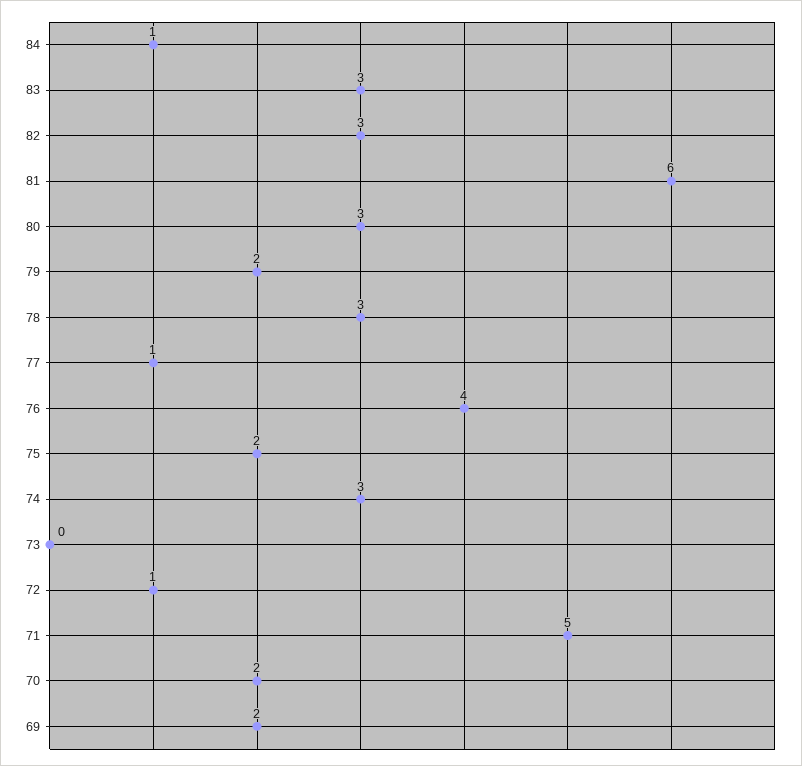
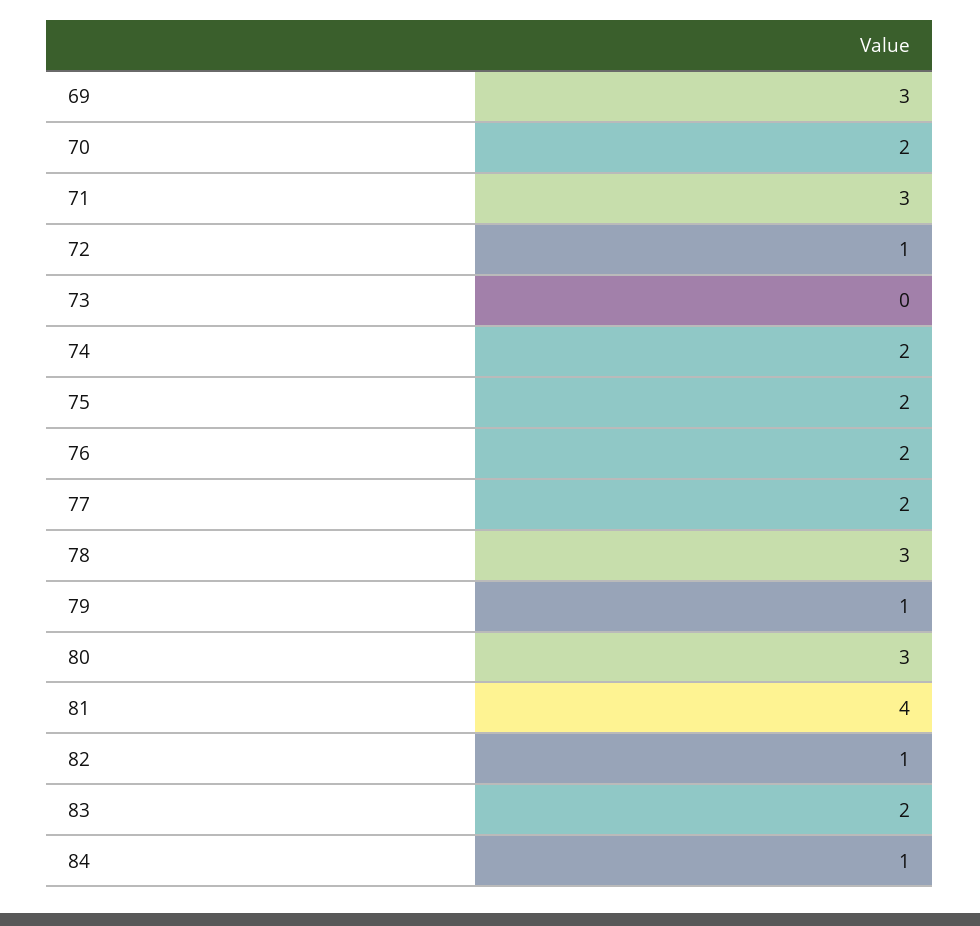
  {
    "84": 1,
-   "83": 3,
+   "83": 2,
-   "82": 3,
+   "82": 1,
-   "81": 6,
+   "81": 4,
    "80": 3,
-   "79": 2,
+   "79": 1,
    "78": 3,
-   "77": 1,
+   "77": 2,
-   "76": 4,
+   "76": 2,
    "75": 2,
-   "74": 3,
+   "74": 2,
    "73": 0,
    "72": 1,
-   "71": 5,
+   "71": 3,
    "70": 2,
-   "69": 2
+   "69": 3
  }

